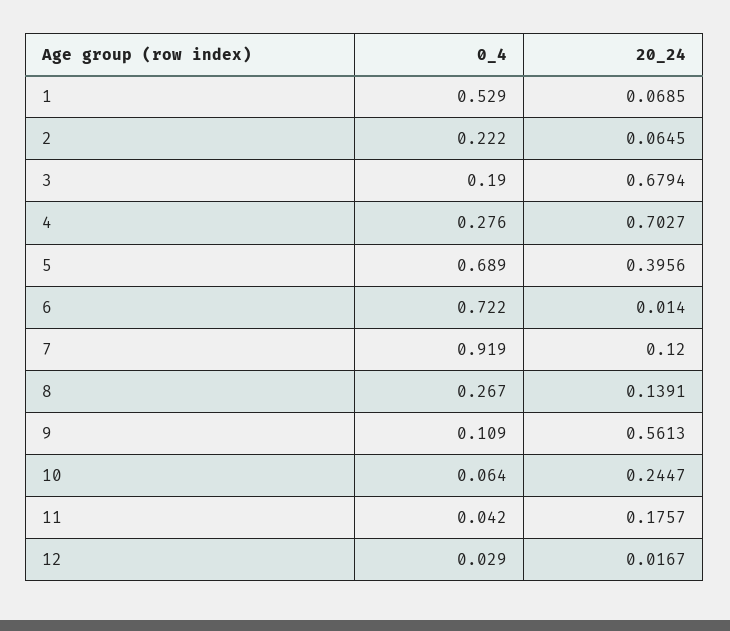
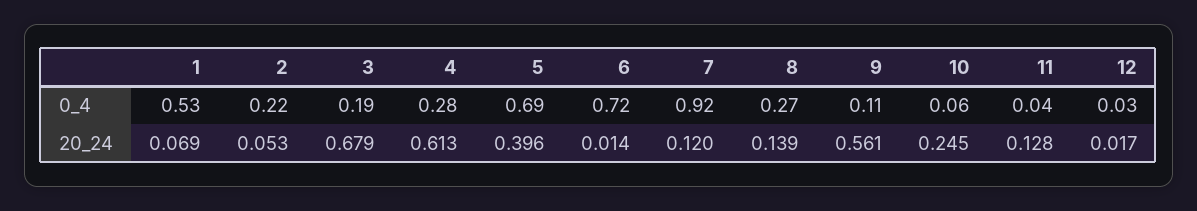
  {
    "0_4": {
      "1": 0.529,
      "2": 0.222,
      "3": 0.19,
      "4": 0.276,
      "5": 0.689,
      "6": 0.722,
      "7": 0.919,
      "8": 0.267,
      "9": 0.109,
      "10": 0.064,
      "11": 0.042,
      "12": 0.029
    },
    "20_24": {
      "1": 0.0685,
-     "2": 0.0645,
+     "2": 0.053,
      "3": 0.6794,
-     "4": 0.7027,
+     "4": 0.613,
      "5": 0.3956,
      "6": 0.014,
      "7": 0.12,
      "8": 0.1391,
      "9": 0.5613,
      "10": 0.2447,
-     "11": 0.1757,
+     "11": 0.128,
      "12": 0.0167
    }
  }

